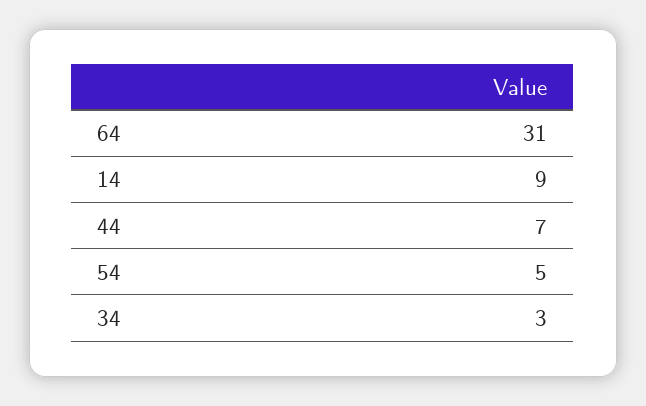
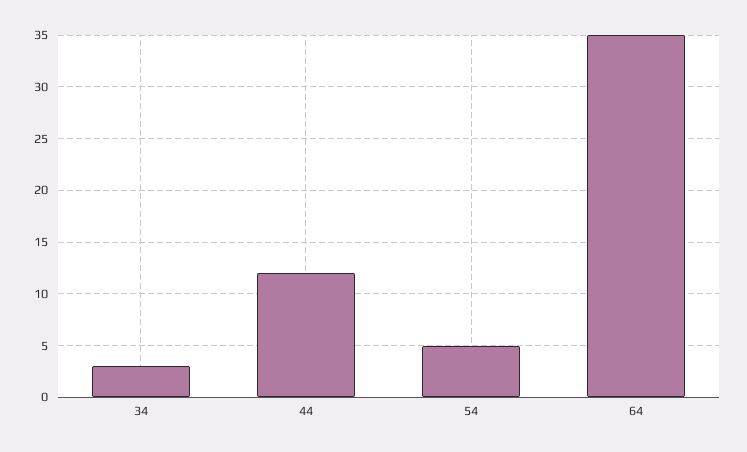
  {
-   "64": 31,
+   "64": 35,
-   "14": 9,
-   "44": 7,
+   "44": 12,
    "54": 5,
    "34": 3
  }

